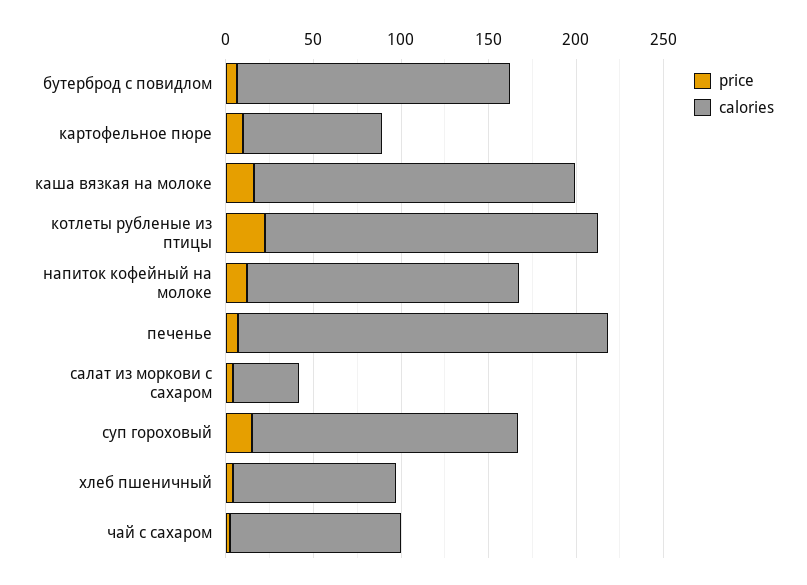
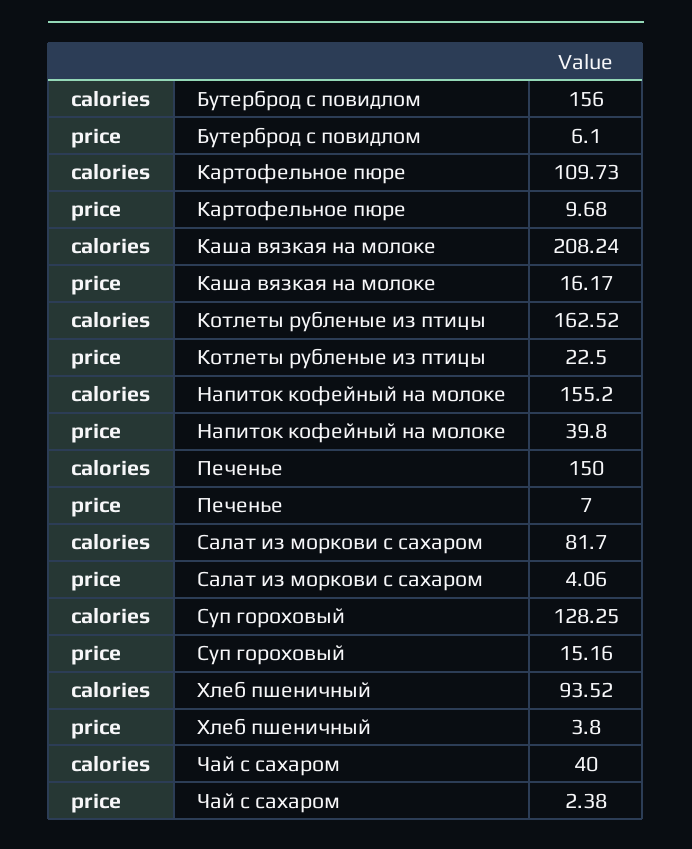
  {
    "price": {
      "бутерброд с повидлом": 6.1,
      "картофельное пюре": 9.68,
      "каша вязкая на молоке": 16.17,
      "котлеты рубленые из птицы": 22.5,
-     "напиток кофейный на молоке": 10,
+     "напиток кофейный на молоке": 39.8,
      "печенье": 7,
      "салат из моркови с сахаром": 4.06,
      "суп гороховый": 15.16,
      "хлеб пшеничный": 3.8,
      "чай с сахаром": 2.38
    },
    "calories": {
      "бутерброд с повидлом": 156,
-     "картофельное пюре": 80,
+     "картофельное пюре": 109.73,
-     "каша вязкая на молоке": 180,
+     "каша вязкая на молоке": 208.24,
-     "котлеты рубленые из птицы": 190,
+     "котлеты рубленые из птицы": 162.52,
      "напиток кофейный на молоке": 155.2,
-     "печенье": 210,
+     "печенье": 150,
-     "салат из моркови с сахаром": 40,
+     "салат из моркови с сахаром": 81.7,
-     "суп гороховый": 150,
+     "суп гороховый": 128.25,
      "хлеб пшеничный": 93.52,
-     "чай с сахаром": 100
+     "чай с сахаром": 40
    }
  }

